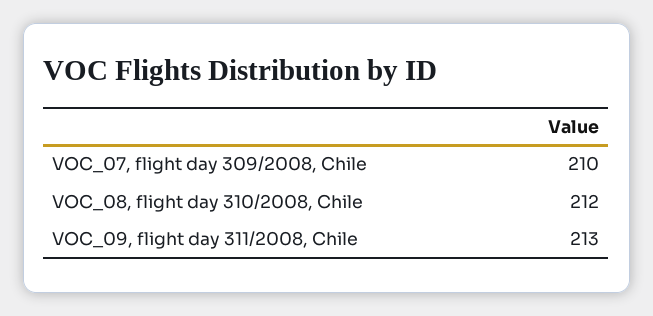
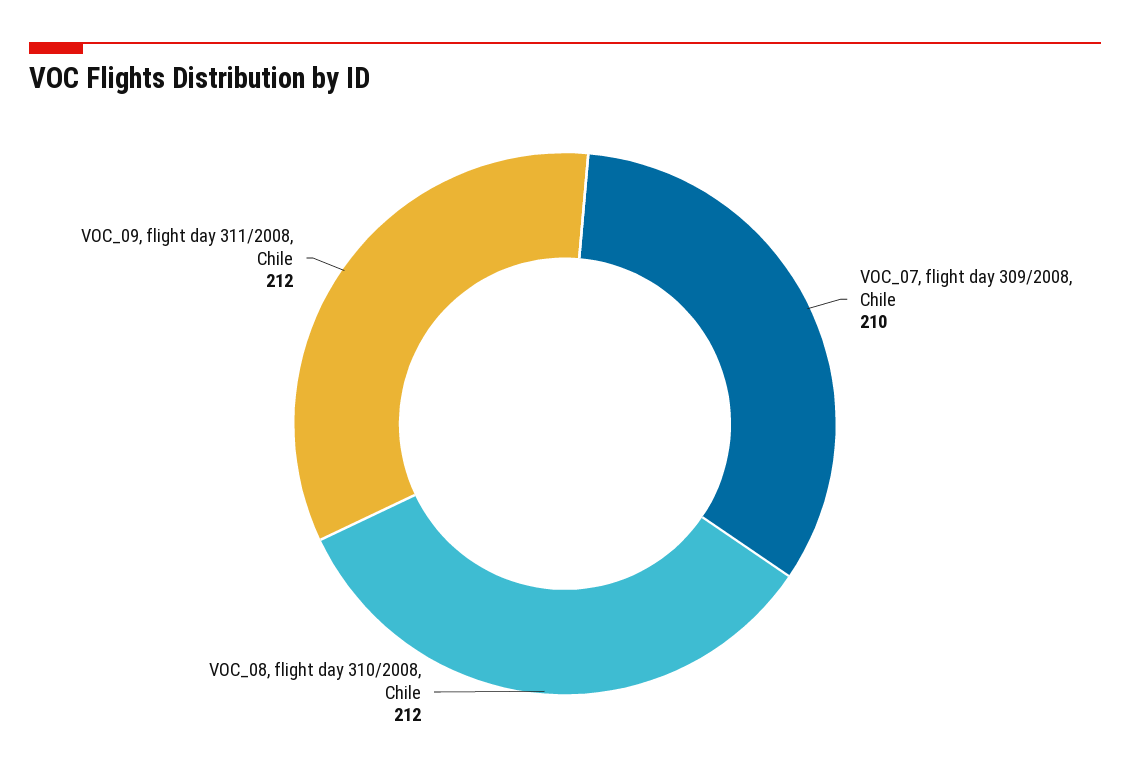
  {
    "VOC_07, flight day 309/2008, Chile": 210,
    "VOC_08, flight day 310/2008, Chile": 212,
-   "VOC_09, flight day 311/2008, Chile": 213
+   "VOC_09, flight day 311/2008, Chile": 212
  }

